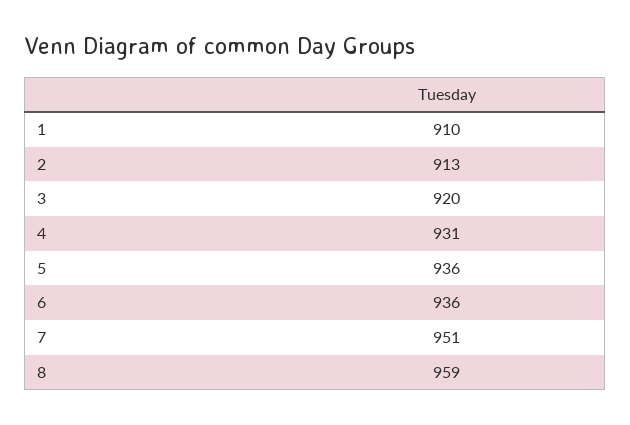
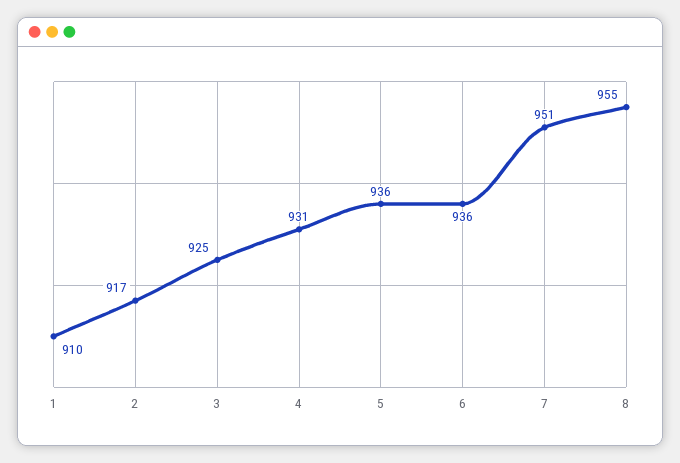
  {
    "1": 910,
-   "2": 913,
+   "2": 917,
-   "3": 920,
+   "3": 925,
    "4": 931,
    "5": 936,
    "6": 936,
    "7": 951,
-   "8": 959
+   "8": 955
  }

